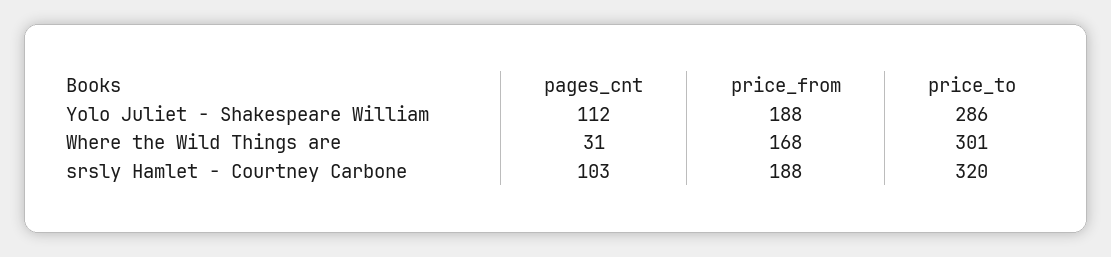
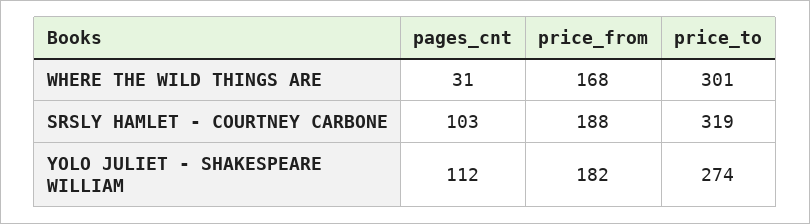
  {
    "pages_cnt": {
      "Yolo Juliet - Shakespeare William": 112,
      "Where the Wild Things are": 31,
      "srsly Hamlet - Courtney Carbone": 103
    },
    "price_from": {
-     "Yolo Juliet - Shakespeare William": 188,
+     "Yolo Juliet - Shakespeare William": 182,
      "Where the Wild Things are": 168,
      "srsly Hamlet - Courtney Carbone": 188
    },
    "price_to": {
-     "Yolo Juliet - Shakespeare William": 286,
+     "Yolo Juliet - Shakespeare William": 274,
      "Where the Wild Things are": 301,
-     "srsly Hamlet - Courtney Carbone": 320
+     "srsly Hamlet - Courtney Carbone": 319
    }
  }

